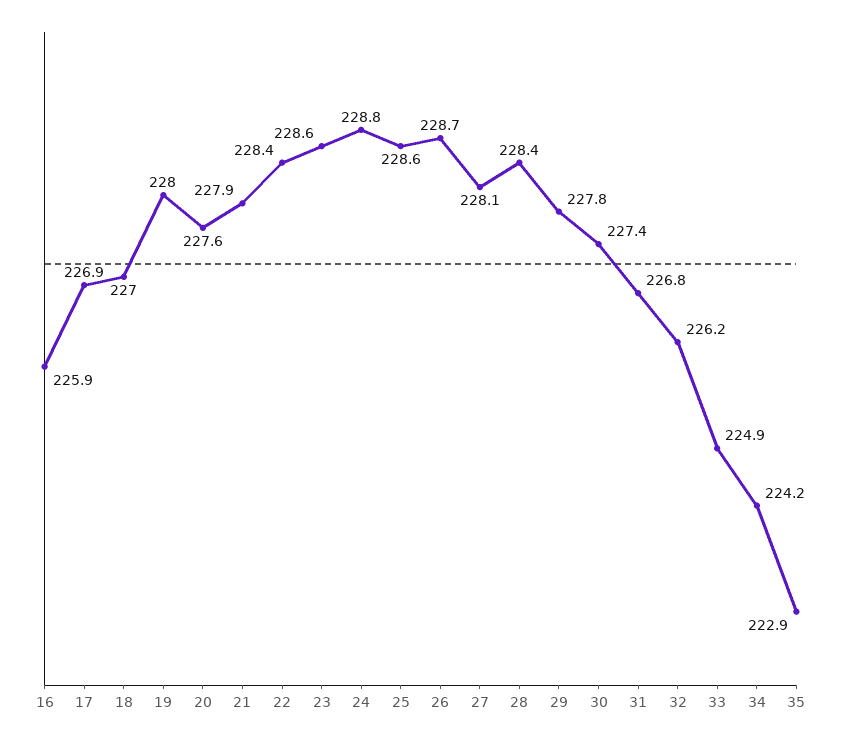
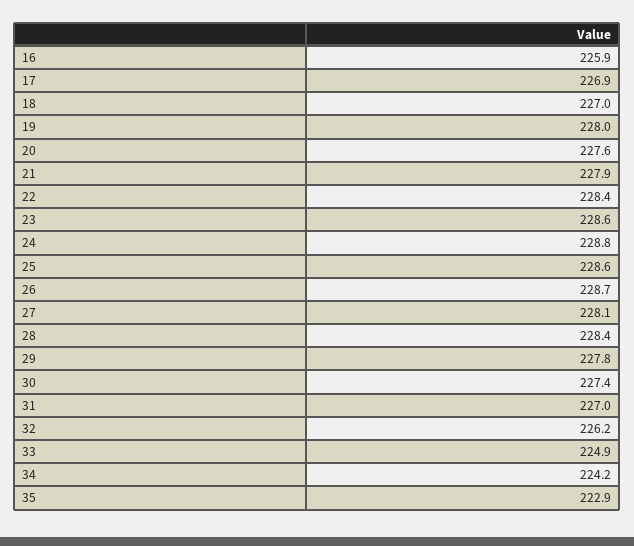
  {
    "16": 225.9,
    "17": 226.9,
    "18": 227,
    "19": 228,
    "20": 227.6,
    "21": 227.9,
    "22": 228.4,
    "23": 228.6,
    "24": 228.8,
    "25": 228.6,
    "26": 228.7,
    "27": 228.1,
    "28": 228.4,
    "29": 227.8,
    "30": 227.4,
-   "31": 226.8,
+   "31": 227,
    "32": 226.2,
    "33": 224.9,
    "34": 224.2,
    "35": 222.9
  }

